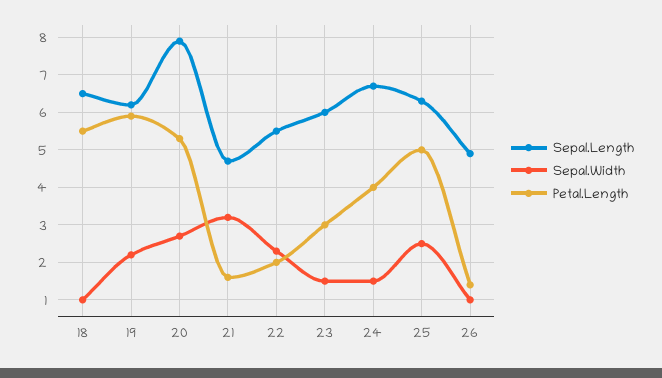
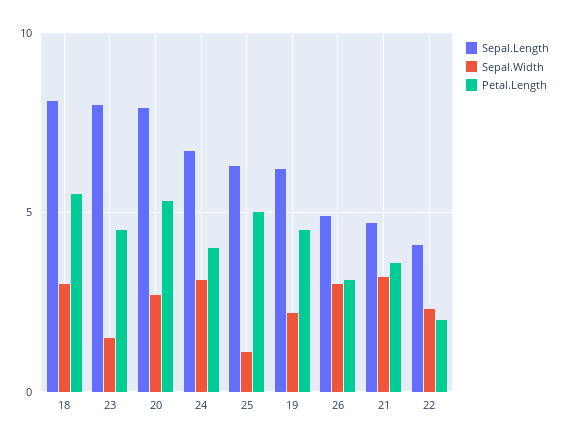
  {
    "Sepal.Length": {
-     "18": 6.5,
+     "18": 8,
      "19": 6,
      "20": 8,
      "21": 4.5,
-     "22": 5.5,
+     "22": 4,
-     "23": 6,
+     "23": 8,
      "24": 6.5,
      "25": 6.5,
      "26": 5
    },
    "Sepal.Width": {
-     "18": 1,
+     "18": 3,
      "19": 2,
      "20": 2.5,
      "21": 3,
      "22": 2.5,
      "23": 1.5,
-     "24": 1.5,
+     "24": 3,
-     "25": 2.5,
+     "25": 1,
-     "26": 1
+     "26": 3
    },
    "Petal.Length": {
      "18": 5.5,
-     "19": 6,
+     "19": 4.5,
      "20": 5.5,
-     "21": 1.5,
+     "21": 3.5,
      "22": 2,
-     "23": 3,
+     "23": 4.5,
      "24": 4,
      "25": 5,
-     "26": 1.5
+     "26": 3
    }
  }

